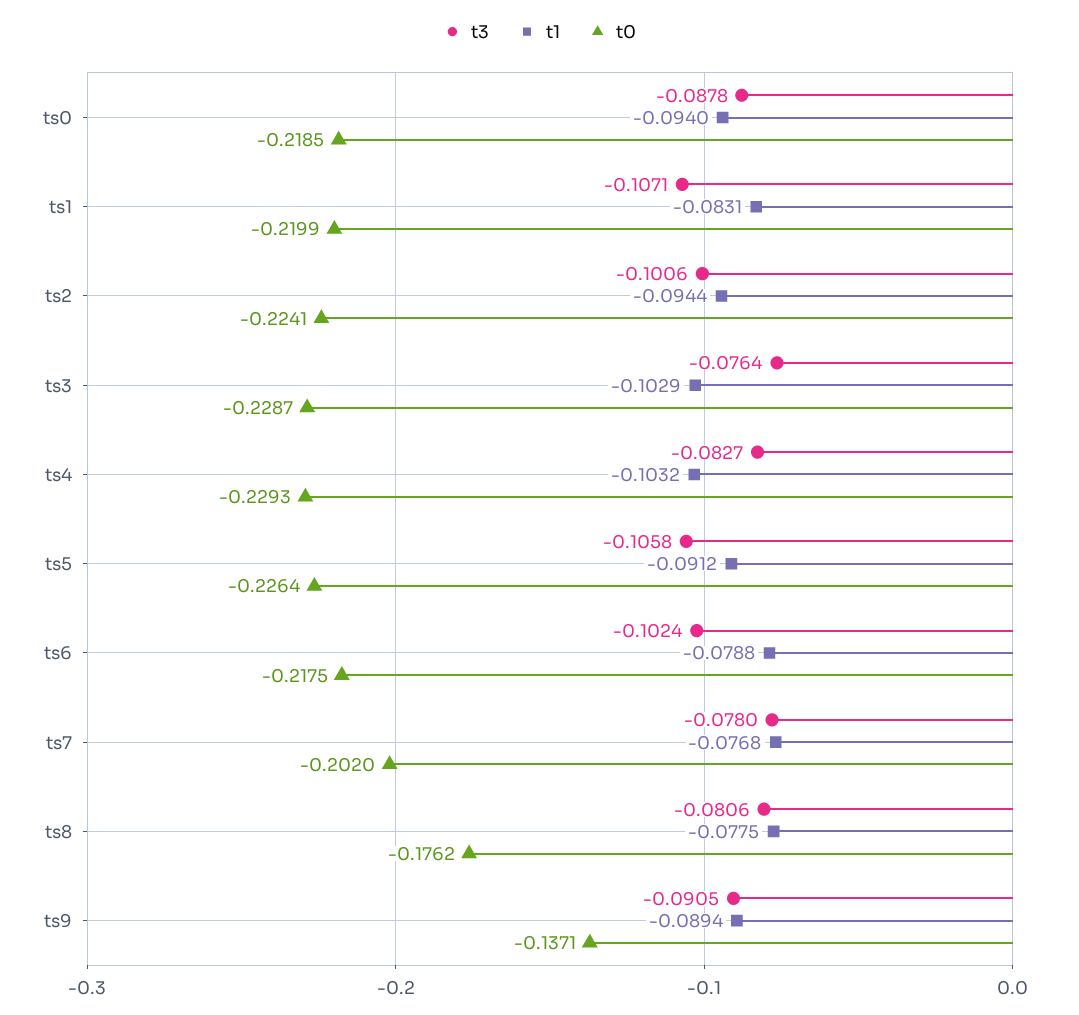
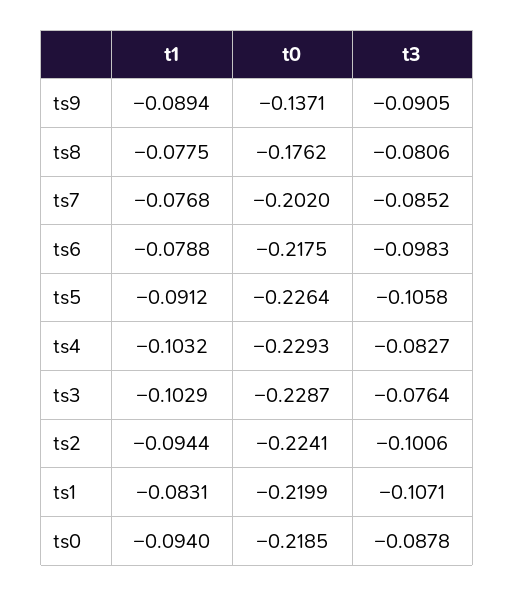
  {
    "t3": {
      "ts0": -0.0878,
      "ts1": -0.1071,
      "ts2": -0.1006,
      "ts3": -0.0764,
      "ts4": -0.0827,
      "ts5": -0.1058,
-     "ts6": -0.1024,
+     "ts6": -0.0983,
-     "ts7": -0.078,
+     "ts7": -0.0852,
      "ts8": -0.0806,
      "ts9": -0.0905
    },
    "t1": {
      "ts0": -0.094,
      "ts1": -0.0831,
      "ts2": -0.0944,
      "ts3": -0.1029,
      "ts4": -0.1032,
      "ts5": -0.0912,
      "ts6": -0.0788,
      "ts7": -0.0768,
      "ts8": -0.0775,
      "ts9": -0.0894
    },
    "t0": {
      "ts0": -0.2185,
      "ts1": -0.2199,
      "ts2": -0.2241,
      "ts3": -0.2287,
      "ts4": -0.2293,
      "ts5": -0.2264,
      "ts6": -0.2175,
      "ts7": -0.202,
      "ts8": -0.1762,
      "ts9": -0.1371
    }
  }

